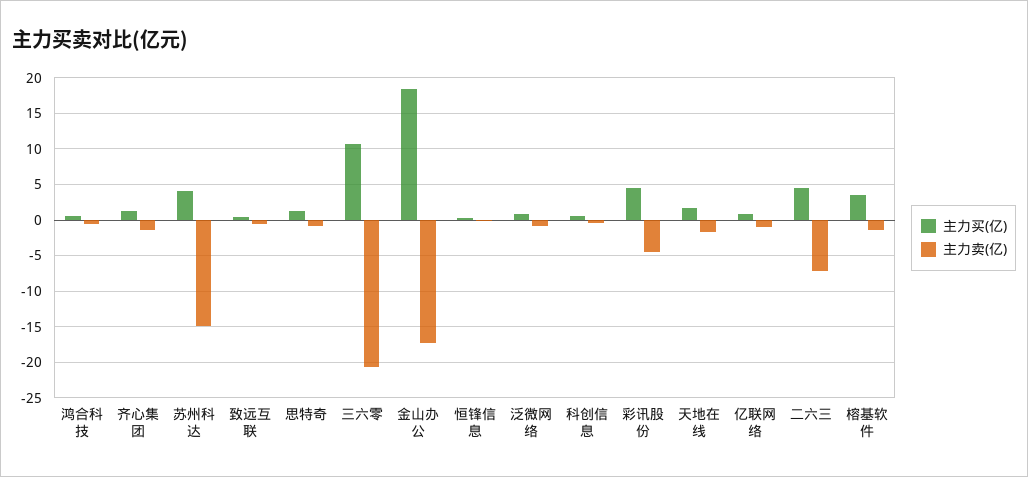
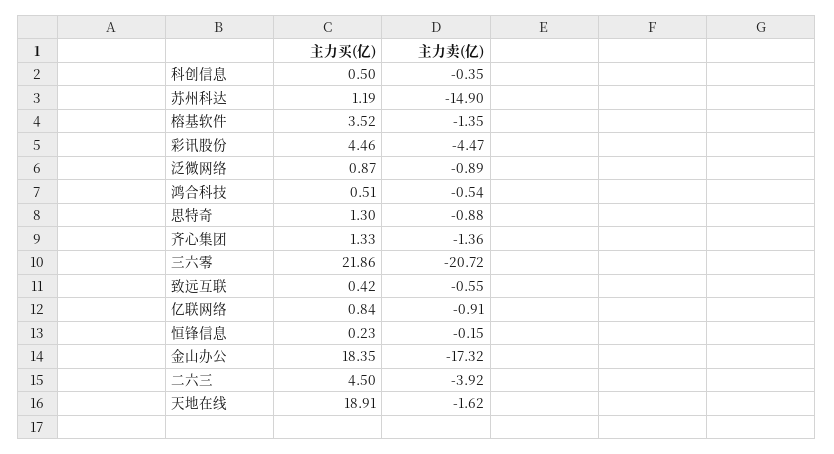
  {
    "主力买(亿)": {
      "鸿合科技": 0.51,
      "齐心集团": 1.33,
-     "苏州科达": 4,
+     "苏州科达": 1.19,
      "致远互联": 0.42,
      "思特奇": 1.3,
-     "三六零": 11,
+     "三六零": 21.86,
      "金山办公": 18.35,
      "恒锋信息": 0.23,
      "泛微网络": 0.87,
      "科创信息": 0.5,
      "彩讯股份": 4.46,
-     "天地在线": 2,
+     "天地在线": 18.91,
      "亿联网络": 0.84,
      "二六三": 4.5,
      "榕基软件": 3.52
    },
    "主力卖(亿)": {
      "鸿合科技": -0.54,
      "齐心集团": -1.36,
      "苏州科达": -14.9,
      "致远互联": -0.55,
      "思特奇": -0.88,
      "三六零": -20.72,
      "金山办公": -17.32,
      "恒锋信息": -0.15,
      "泛微网络": -0.89,
      "科创信息": -0.35,
      "彩讯股份": -4.47,
      "天地在线": -1.62,
      "亿联网络": -0.91,
-     "二六三": -7,
+     "二六三": -3.92,
      "榕基软件": -1.35
    }
  }

